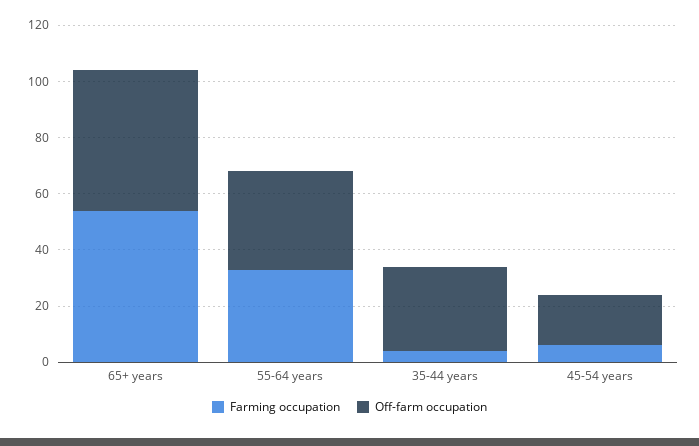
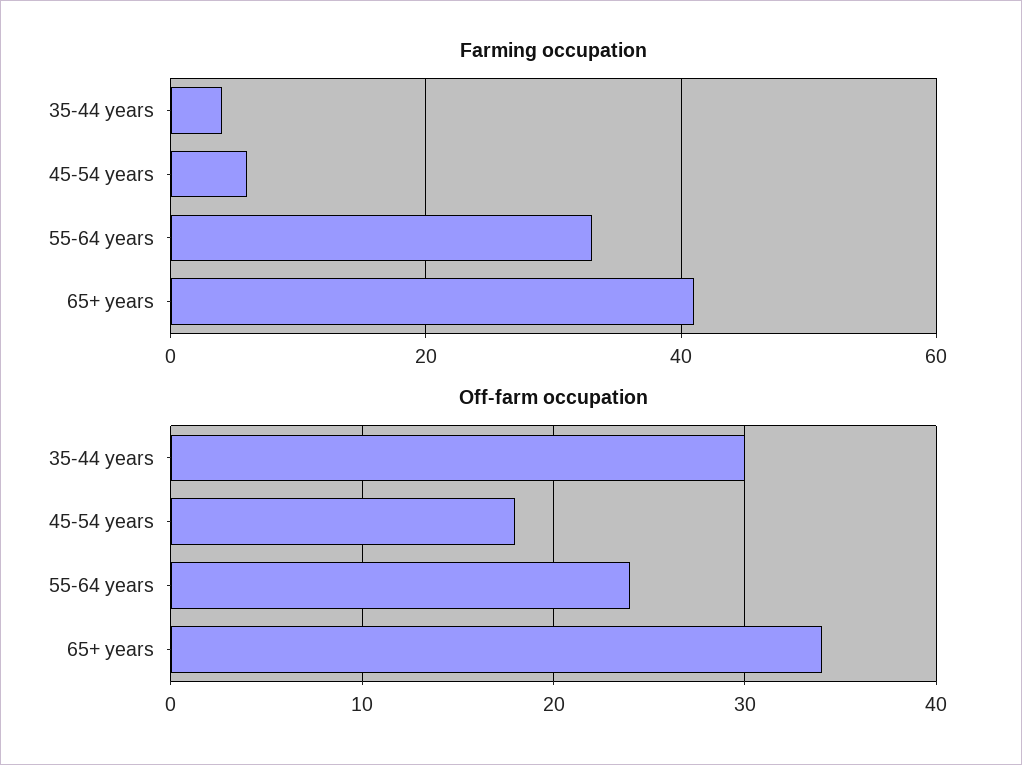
  {
    "Farming occupation": {
-     "65+ years": 55,
+     "65+ years": 40,
      "55-64 years": 35,
      "35-44 years": 5,
      "45-54 years": 5
    },
    "Off-farm occupation": {
-     "65+ years": 50,
+     "65+ years": 34,
-     "55-64 years": 35,
+     "55-64 years": 24,
      "35-44 years": 30,
      "45-54 years": 18
    }
  }

